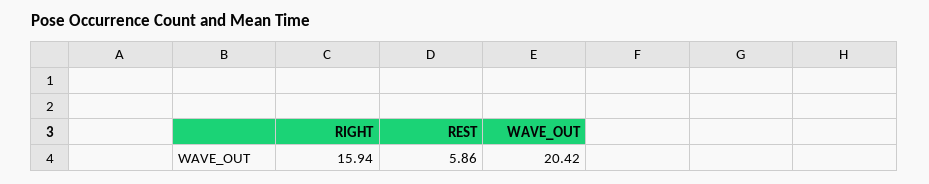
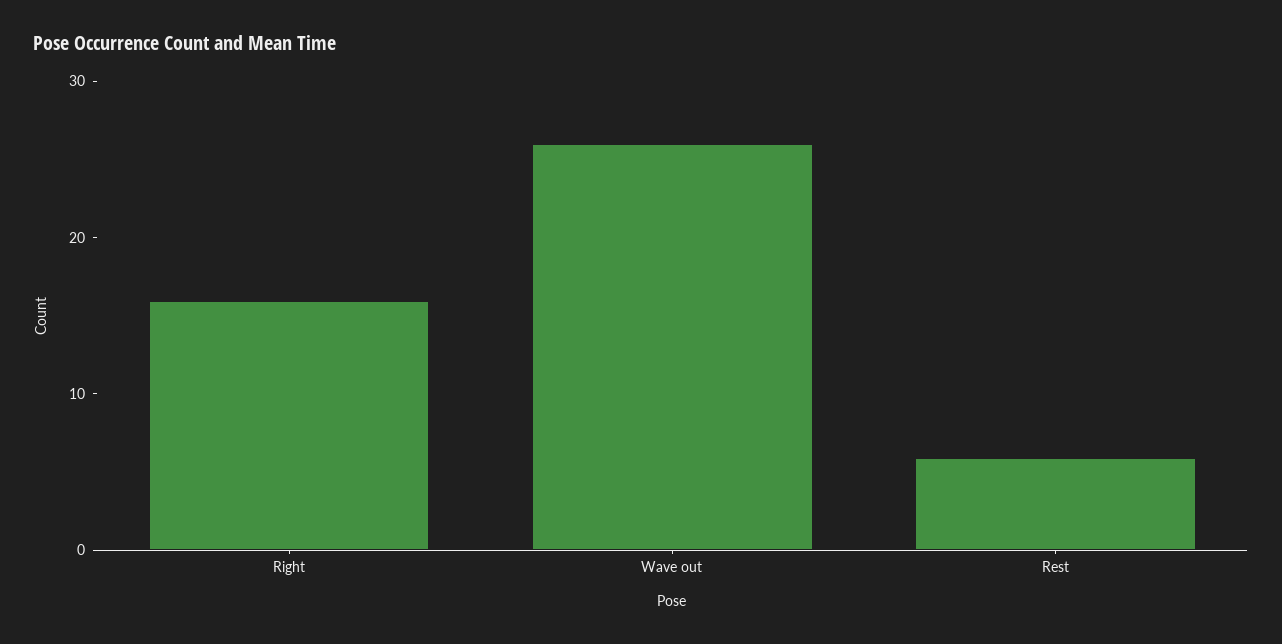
  {
    "RIGHT": 15.94,
    "REST": 5.86,
-   "WAVE_OUT": 20.42
+   "WAVE_OUT": 26
  }

